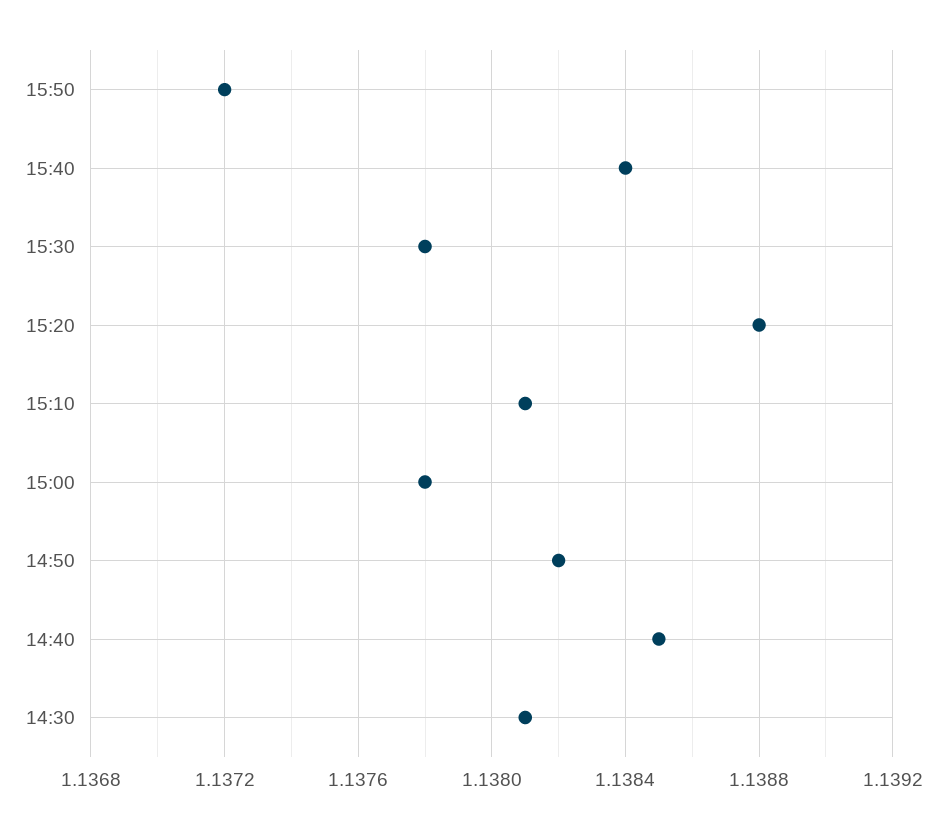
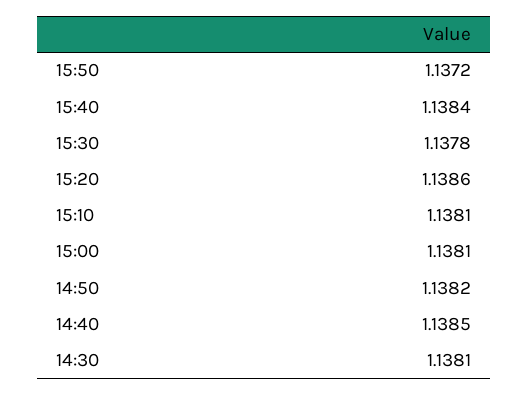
  {
    "15:50": 1.1372,
    "15:40": 1.1384,
    "15:30": 1.1378,
-   "15:20": 1.1388,
+   "15:20": 1.1386,
    "15:10": 1.1381,
-   "15:00": 1.1378,
+   "15:00": 1.1381,
    "14:50": 1.1382,
    "14:40": 1.1385,
    "14:30": 1.1381
  }

